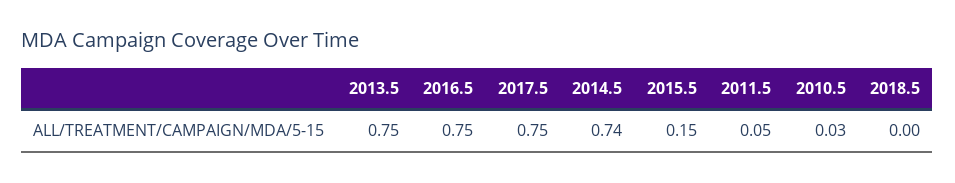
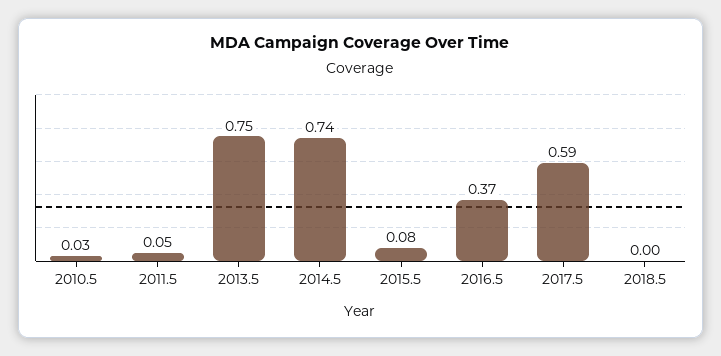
  {
    "2013.5": 0.75,
-   "2016.5": 0.75,
+   "2016.5": 0.37,
-   "2017.5": 0.75,
+   "2017.5": 0.59,
    "2014.5": 0.74,
-   "2015.5": 0.15,
+   "2015.5": 0.08,
    "2011.5": 0.05,
    "2010.5": 0.03,
    "2018.5": 0
  }

